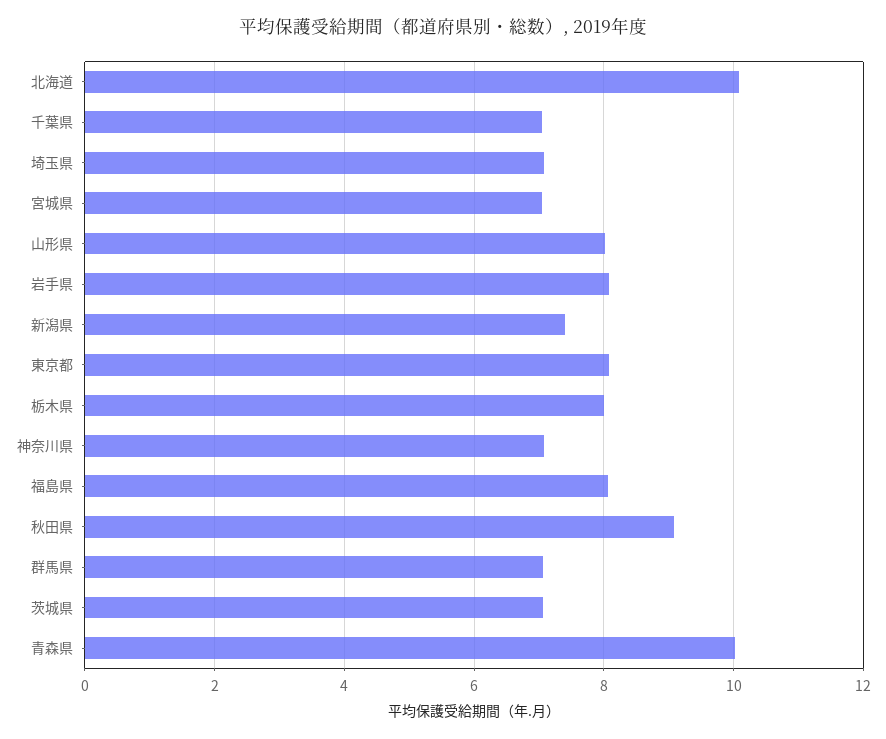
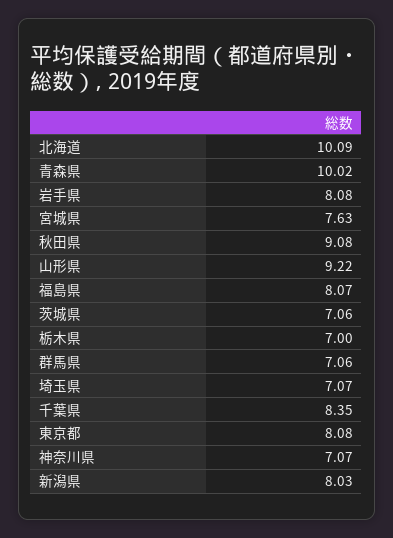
  {
    "北海道": 10.09,
-   "千葉県": 7,
+   "千葉県": 8.35,
    "埼玉県": 7.07,
-   "宮城県": 7,
+   "宮城県": 7.63,
-   "山形県": 8,
+   "山形県": 9.22,
    "岩手県": 8.08,
-   "新潟県": 7.4,
+   "新潟県": 8.03,
    "東京都": 8.08,
-   "栃木県": 8,
+   "栃木県": 7,
    "神奈川県": 7.07,
    "福島県": 8.07,
    "秋田県": 9.08,
    "群馬県": 7.06,
    "茨城県": 7.06,
    "青森県": 10.02
  }

